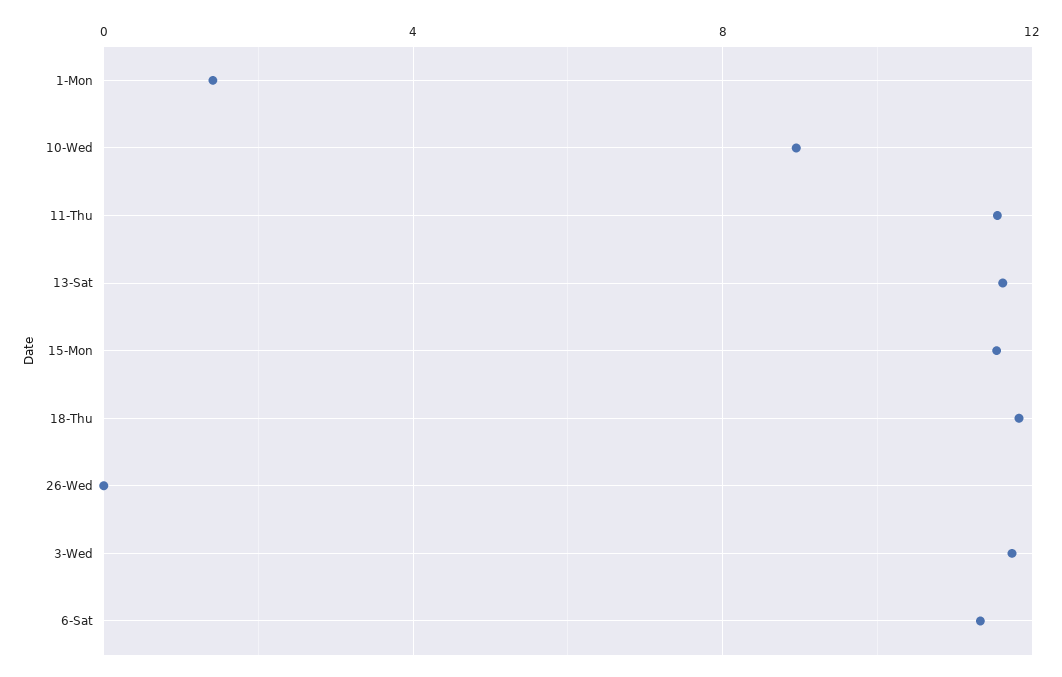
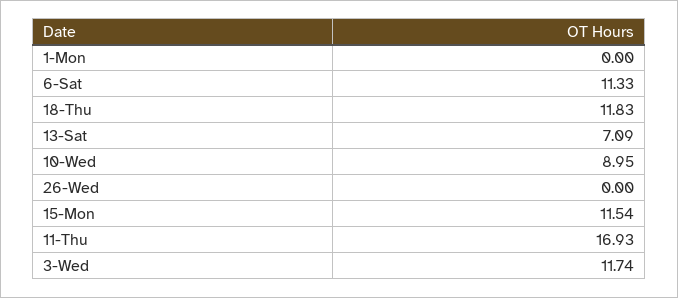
  {
-   "1-Mon": 1.5,
+   "1-Mon": 0,
    "10-Wed": 8.95,
-   "11-Thu": 11.5,
+   "11-Thu": 16.93,
-   "13-Sat": 11.5,
+   "13-Sat": 7.09,
    "15-Mon": 11.54,
    "18-Thu": 11.83,
    "26-Wed": 0,
    "3-Wed": 11.74,
    "6-Sat": 11.33
  }

